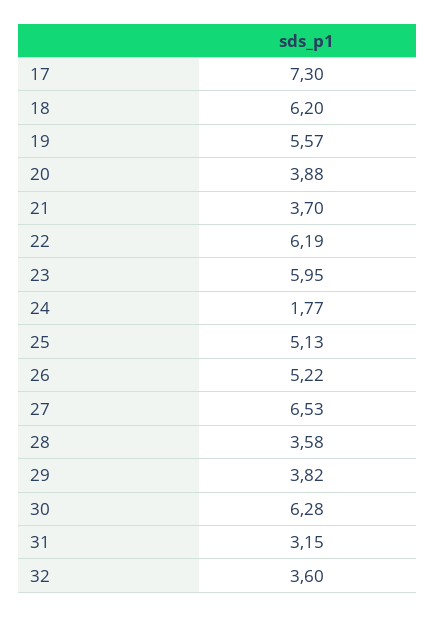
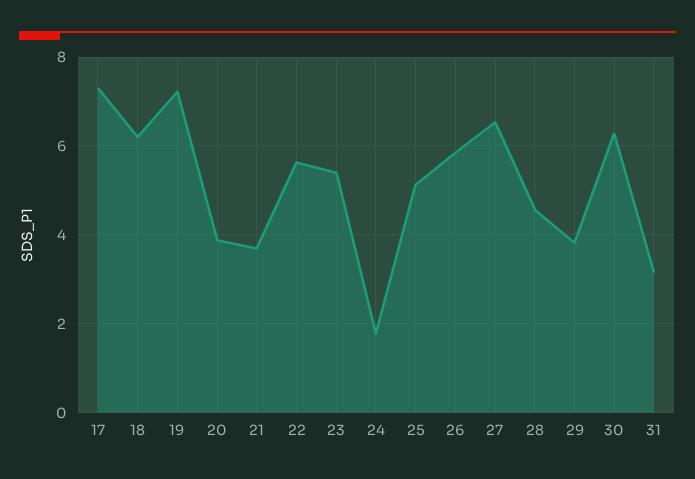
  {
    "17": 7.3,
    "18": 6.2,
-   "19": 5.57,
+   "19": 7.2,
    "20": 3.88,
    "21": 3.7,
-   "22": 6.19,
+   "22": 5.6,
-   "23": 5.95,
+   "23": 5.4,
    "24": 1.77,
    "25": 5.13,
-   "26": 5.22,
+   "26": 5.8,
    "27": 6.53,
-   "28": 3.58,
+   "28": 4.6,
    "29": 3.82,
    "30": 6.28,
-   "31": 3.15,
+   "31": 3.15
-   "32": 3.6
  }

